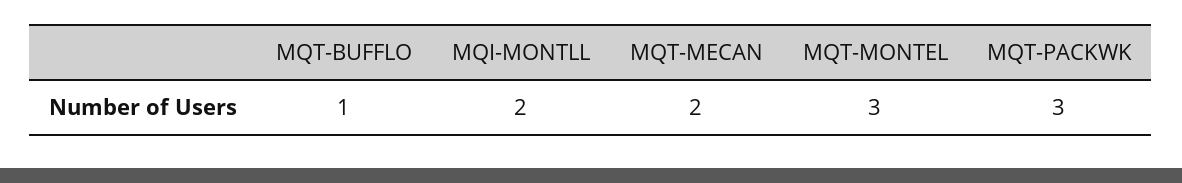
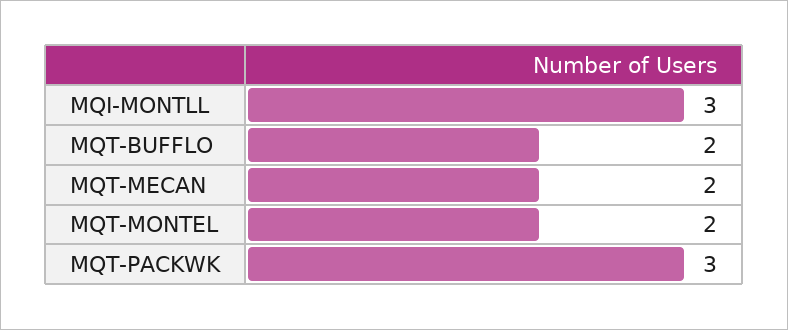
  {
-   "MQT-BUFFLO": 1,
+   "MQT-BUFFLO": 2,
-   "MQI-MONTLL": 2,
+   "MQI-MONTLL": 3,
    "MQT-MECAN": 2,
-   "MQT-MONTEL": 3,
+   "MQT-MONTEL": 2,
    "MQT-PACKWK": 3
  }

